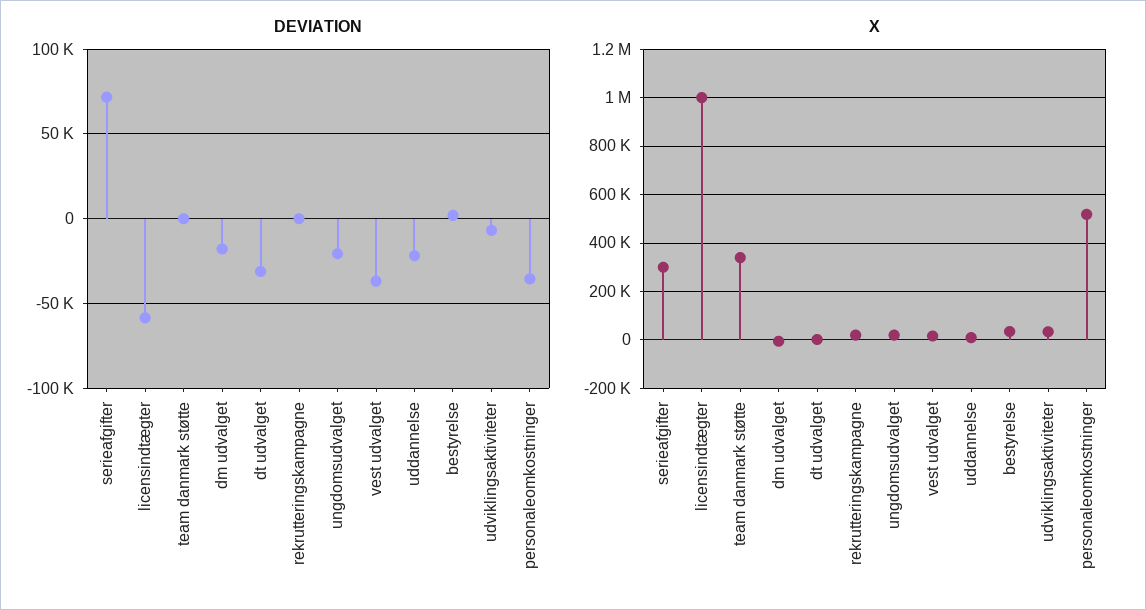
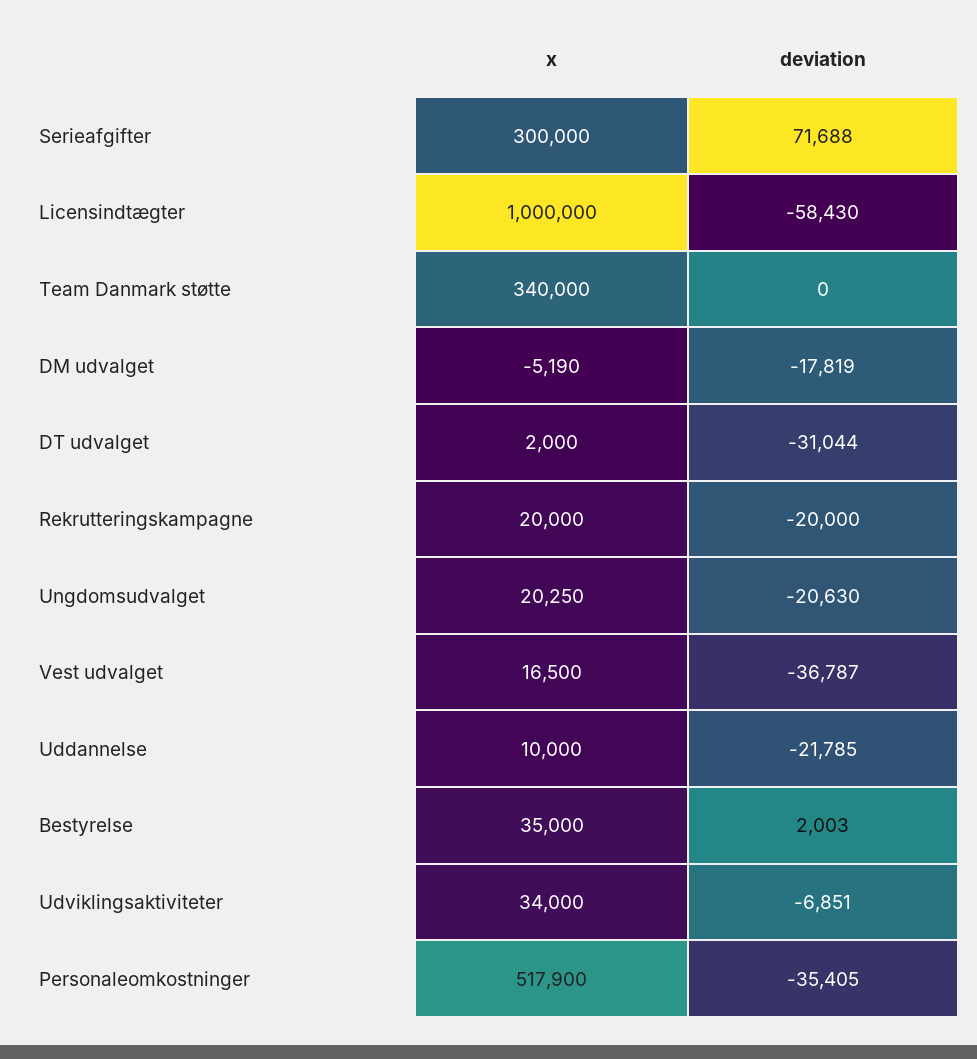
  {
    "DEVIATION": {
      "serieafgifter": 71688,
      "licensindtægter": -58430,
      "team danmark støtte": 0,
      "dm udvalget": -17819,
      "dt udvalget": -31044,
-     "rekrutteringskampagne": 0,
+     "rekrutteringskampagne": -20000,
      "ungdomsudvalget": -20630,
      "vest udvalget": -36787,
      "uddannelse": -21785,
      "bestyrelse": 2003,
      "udviklingsaktiviteter": -6851,
      "personaleomkostninger": -35405
    },
    "X": {
      "serieafgifter": 300000,
      "licensindtægter": 1000000,
      "team danmark støtte": 340000,
      "dm udvalget": -5190,
      "dt udvalget": 2000,
      "rekrutteringskampagne": 20000,
      "ungdomsudvalget": 20250,
      "vest udvalget": 16500,
      "uddannelse": 10000,
      "bestyrelse": 35000,
      "udviklingsaktiviteter": 34000,
      "personaleomkostninger": 517900
    }
  }

